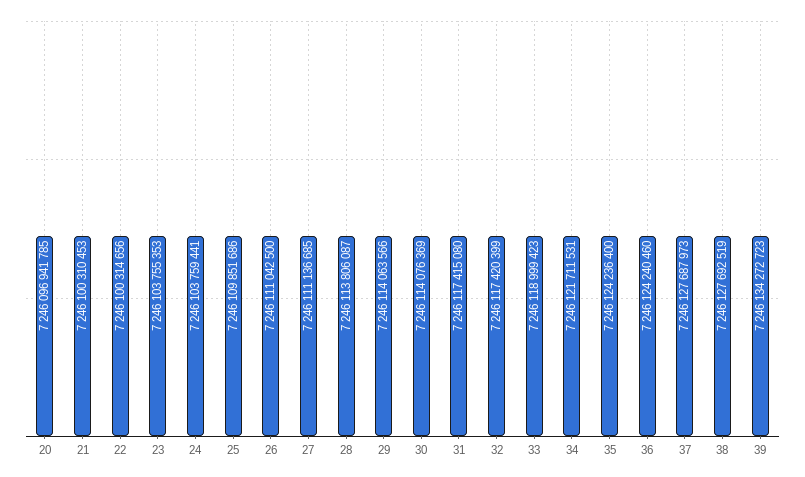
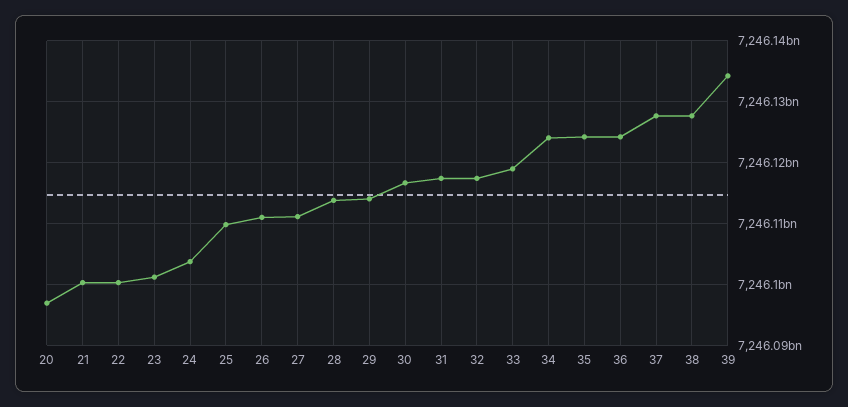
  {
    "20": 7246096941785,
    "21": 7246100310453,
    "22": 7246100314656,
-   "23": 7246103755353,
+   "23": 7246101000000,
    "24": 7246103759441,
    "25": 7246109851686,
    "26": 7246111042500,
    "27": 7246111136685,
    "28": 7246113806087,
    "29": 7246114063566,
-   "30": 7246114076369,
+   "30": 7246117000000,
    "31": 7246117415080,
    "32": 7246117420399,
    "33": 7246118999423,
-   "34": 7246121711531,
+   "34": 7246124000000,
    "35": 7246124236400,
    "36": 7246124240460,
    "37": 7246127687973,
    "38": 7246127692519,
    "39": 7246134272723
  }

